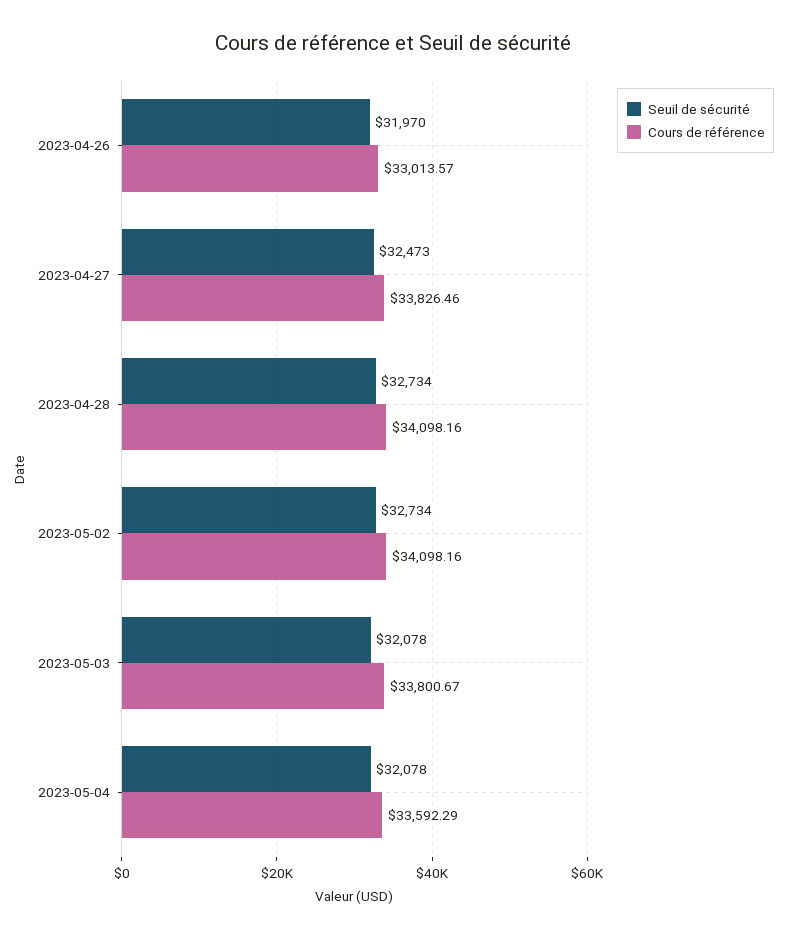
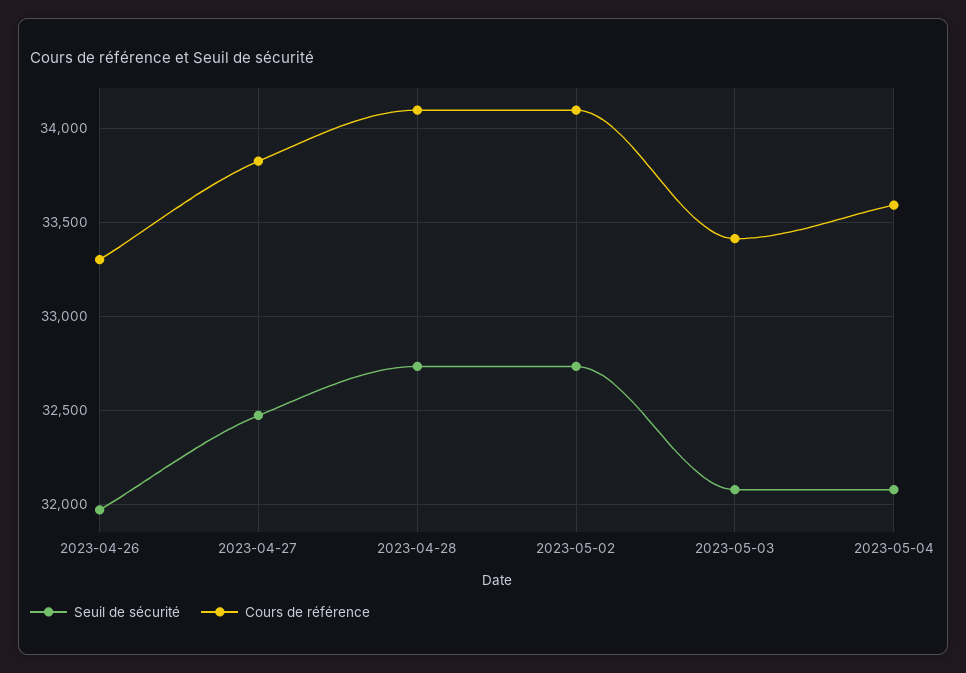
  {
    "Seuil de sécurité": {
      "2023-04-26": 31970,
      "2023-04-27": 32473,
      "2023-04-28": 32734,
      "2023-05-02": 32734,
      "2023-05-03": 32078,
      "2023-05-04": 32078
    },
    "Cours de référence": {
-     "2023-04-26": 33013.57,
+     "2023-04-26": 33300,
      "2023-04-27": 33826.46,
      "2023-04-28": 34098.16,
      "2023-05-02": 34098.16,
-     "2023-05-03": 33800.67,
+     "2023-05-03": 33400,
      "2023-05-04": 33592.29
    }
  }

